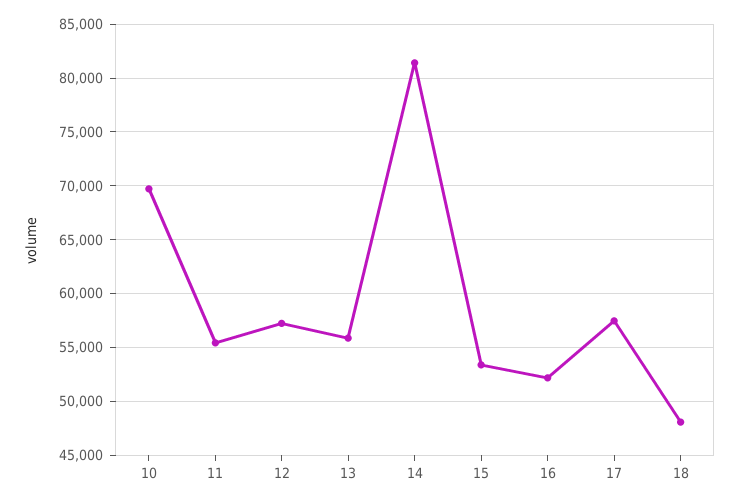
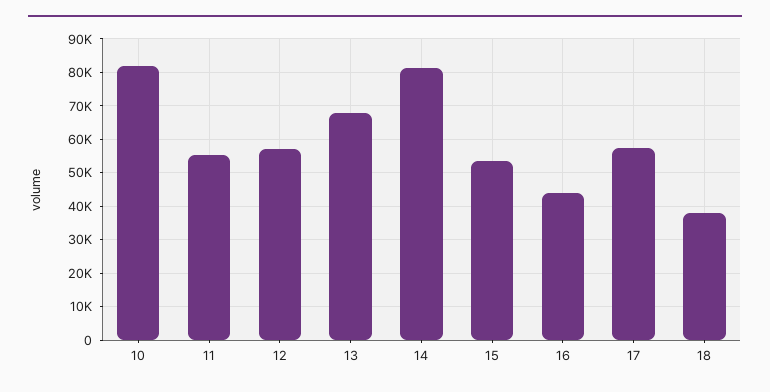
  {
-   "10": 70000,
+   "10": 82000,
    "11": 55000,
    "12": 57000,
-   "13": 56000,
+   "13": 68000,
    "14": 81000,
    "15": 53000,
-   "16": 52000,
+   "16": 44000,
    "17": 57000,
-   "18": 48000
+   "18": 38000
  }

